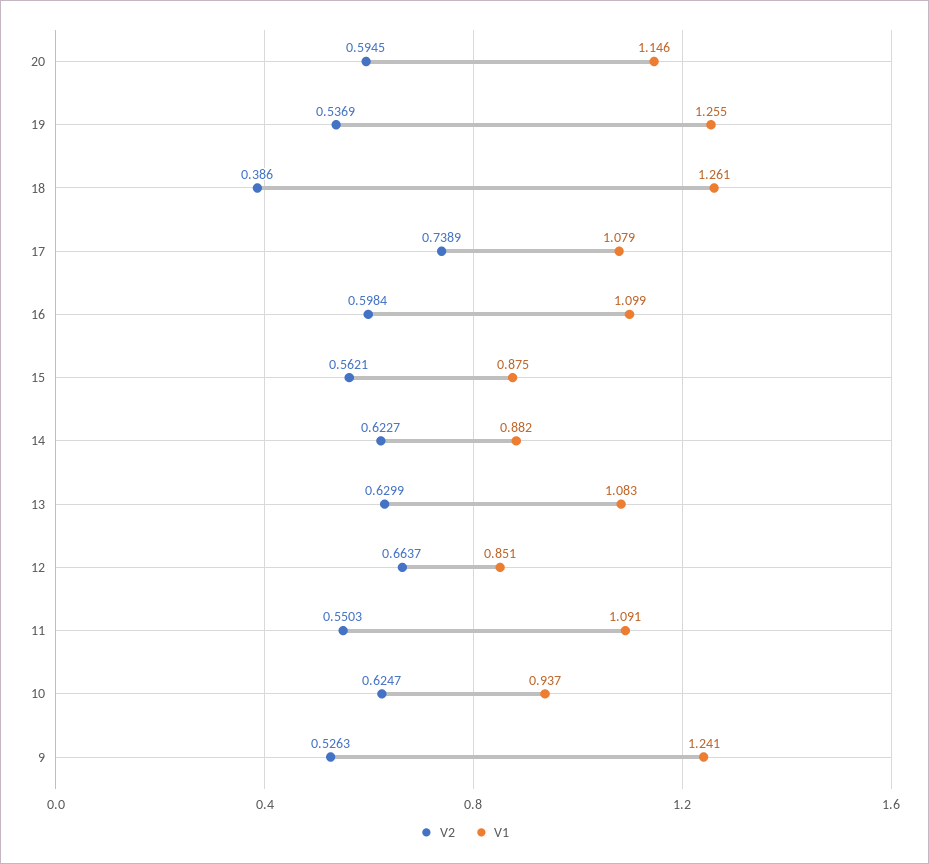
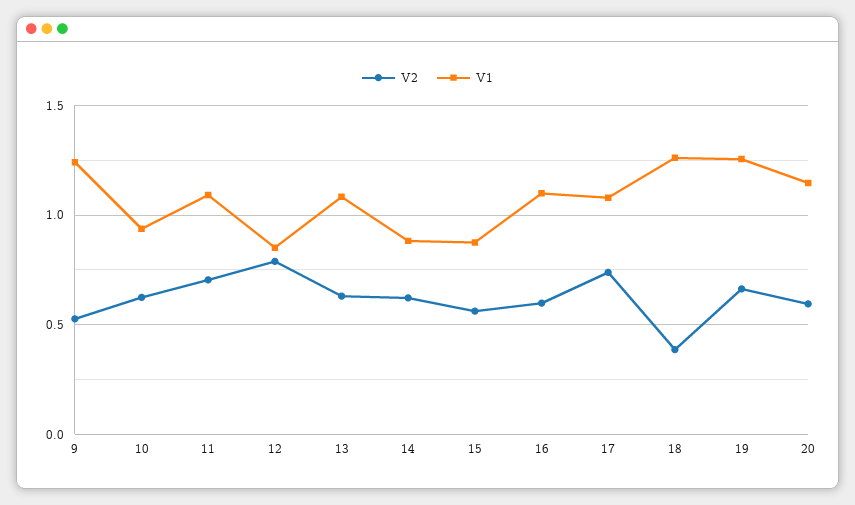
  {
    "V2": {
      "20": 0.5945,
-     "19": 0.5369,
+     "19": 0.65,
      "18": 0.386,
      "17": 0.7389,
      "16": 0.5984,
      "15": 0.5621,
      "14": 0.6227,
      "13": 0.6299,
-     "12": 0.6637,
+     "12": 0.8,
-     "11": 0.5503,
+     "11": 0.7,
      "10": 0.6247,
      "9": 0.5263
    },
    "V1": {
      "20": 1.146,
      "19": 1.255,
      "18": 1.261,
      "17": 1.079,
      "16": 1.099,
      "15": 0.875,
      "14": 0.882,
      "13": 1.083,
      "12": 0.851,
      "11": 1.091,
      "10": 0.937,
      "9": 1.241
    }
  }

